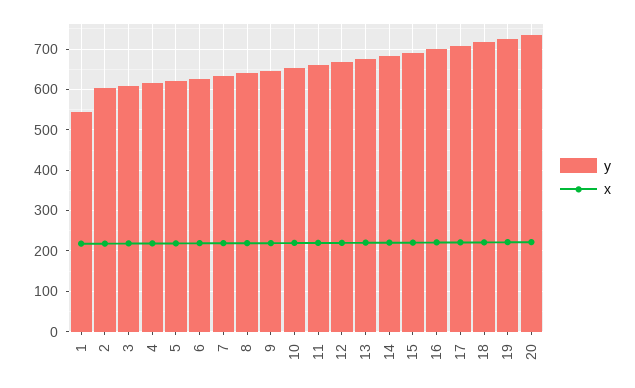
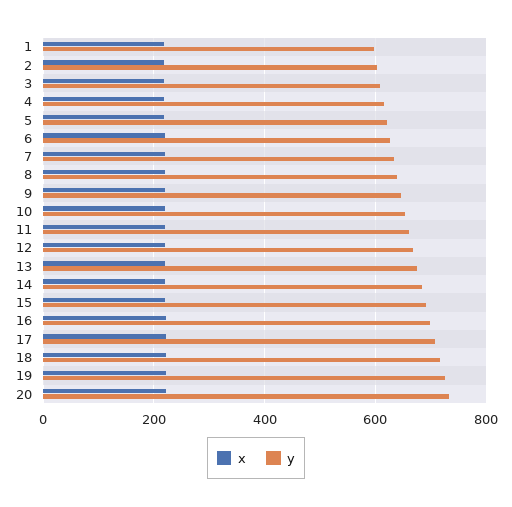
  {
    "y": {
-     "1": 540,
+     "1": 600,
      "2": 600,
      "3": 600,
      "4": 620,
      "5": 620,
      "6": 620,
      "7": 640,
      "8": 640,
      "9": 640,
      "10": 660,
      "11": 660,
      "12": 660,
      "13": 680,
      "14": 680,
      "15": 700,
      "16": 700,
      "17": 700,
      "18": 720,
      "19": 720,
      "20": 740
    },
    "x": {
      "1": 220,
      "2": 220,
      "3": 220,
      "4": 220,
      "5": 220,
      "6": 220,
      "7": 220,
      "8": 220,
      "9": 220,
      "10": 220,
      "11": 220,
      "12": 220,
      "13": 220,
      "14": 220,
      "15": 220,
      "16": 220,
      "17": 220,
      "18": 220,
      "19": 220,
      "20": 220
    }
  }

